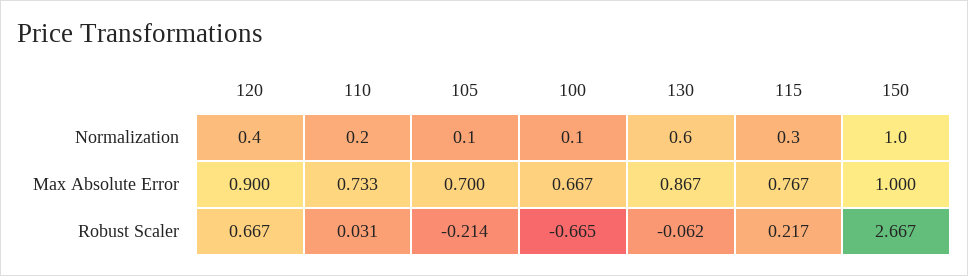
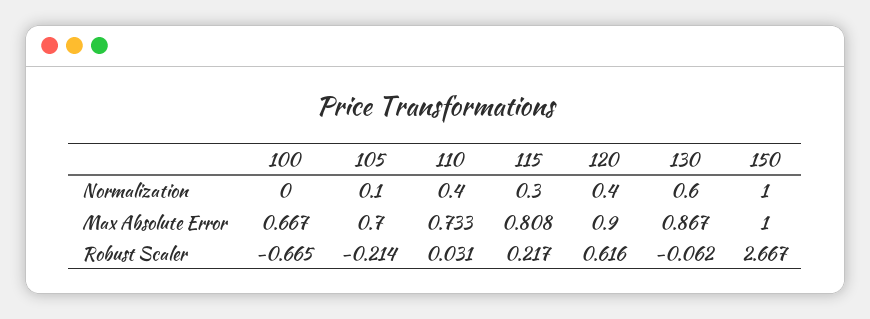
  {
    "120": {
      "Normalization": 0.4,
      "Max Absolute Error": 0.9,
-     "Robust Scaler": 0.667
+     "Robust Scaler": 0.616
    },
    "110": {
-     "Normalization": 0.2,
+     "Normalization": 0.4,
      "Max Absolute Error": 0.733,
      "Robust Scaler": 0.031
    },
    "105": {
      "Normalization": 0.1,
      "Max Absolute Error": 0.7,
      "Robust Scaler": -0.214
    },
    "100": {
-     "Normalization": 0.1,
+     "Normalization": 0,
      "Max Absolute Error": 0.667,
      "Robust Scaler": -0.665
    },
    "130": {
      "Normalization": 0.6,
      "Max Absolute Error": 0.867,
      "Robust Scaler": -0.062
    },
    "115": {
      "Normalization": 0.3,
-     "Max Absolute Error": 0.767,
+     "Max Absolute Error": 0.808,
      "Robust Scaler": 0.217
    },
    "150": {
      "Normalization": 1,
      "Max Absolute Error": 1,
      "Robust Scaler": 2.667
    }
  }

